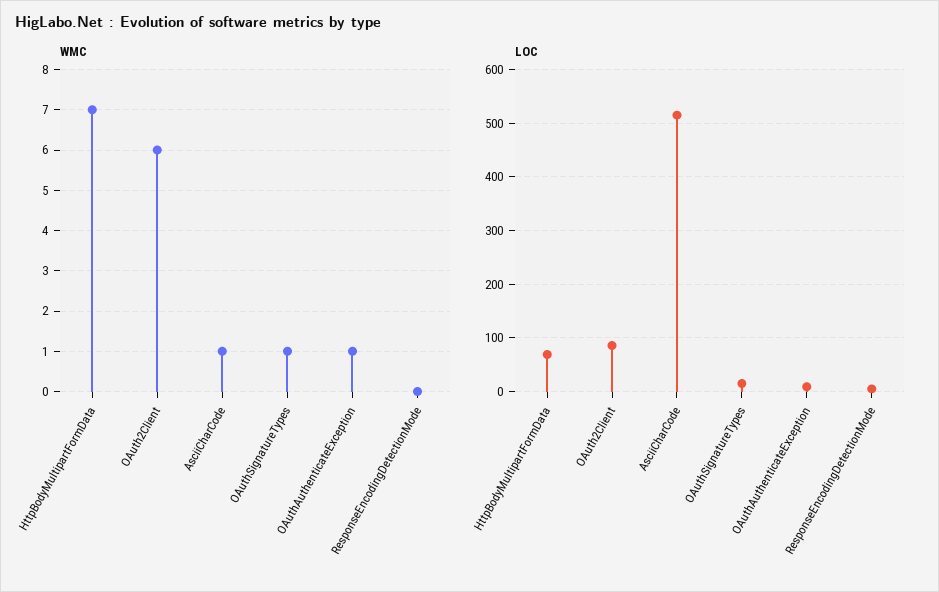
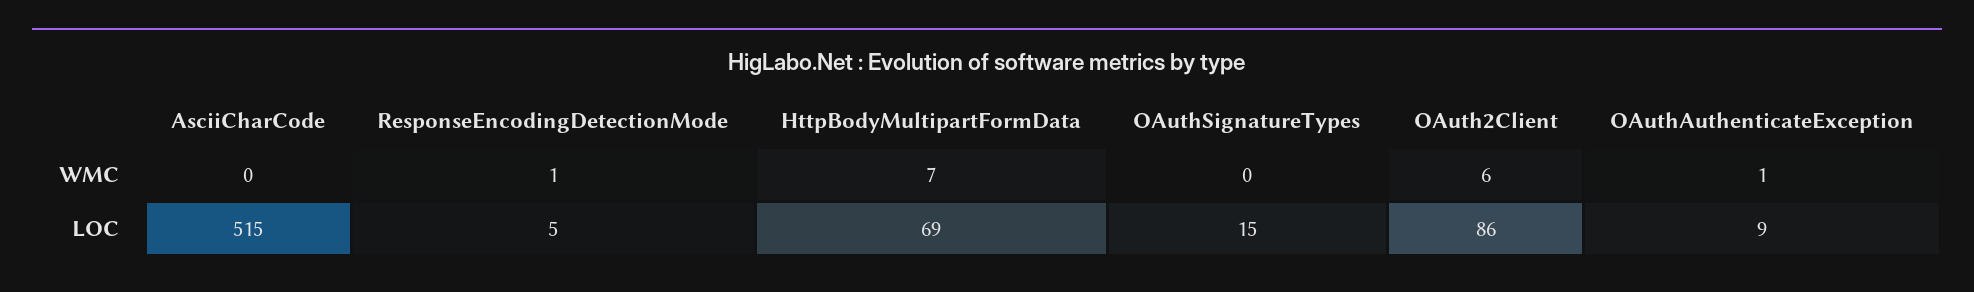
  {
    "WMC": {
      "HttpBodyMultipartFormData": 7,
      "OAuth2Client": 6,
-     "AsciiCharCode": 1,
+     "AsciiCharCode": 0,
-     "OAuthSignatureTypes": 1,
+     "OAuthSignatureTypes": 0,
      "OAuthAuthenticateException": 1,
-     "ResponseEncodingDetectionMode": 0
+     "ResponseEncodingDetectionMode": 1
    },
    "LOC": {
      "HttpBodyMultipartFormData": 69,
      "OAuth2Client": 86,
      "AsciiCharCode": 515,
      "OAuthSignatureTypes": 15,
      "OAuthAuthenticateException": 9,
      "ResponseEncodingDetectionMode": 5
    }
  }

